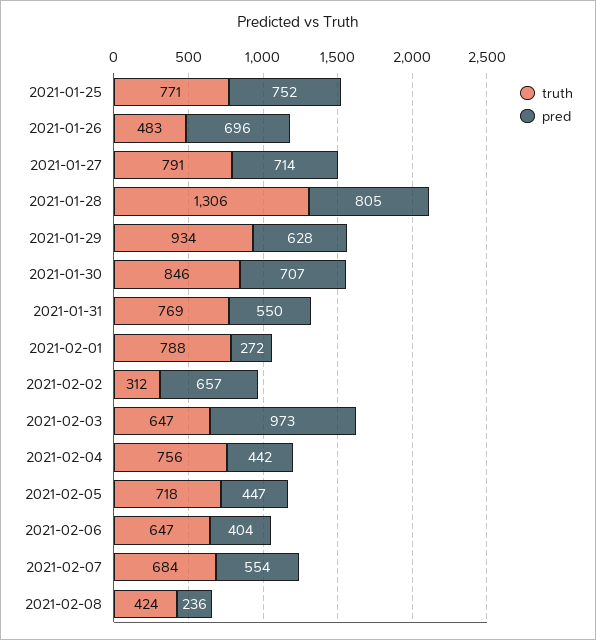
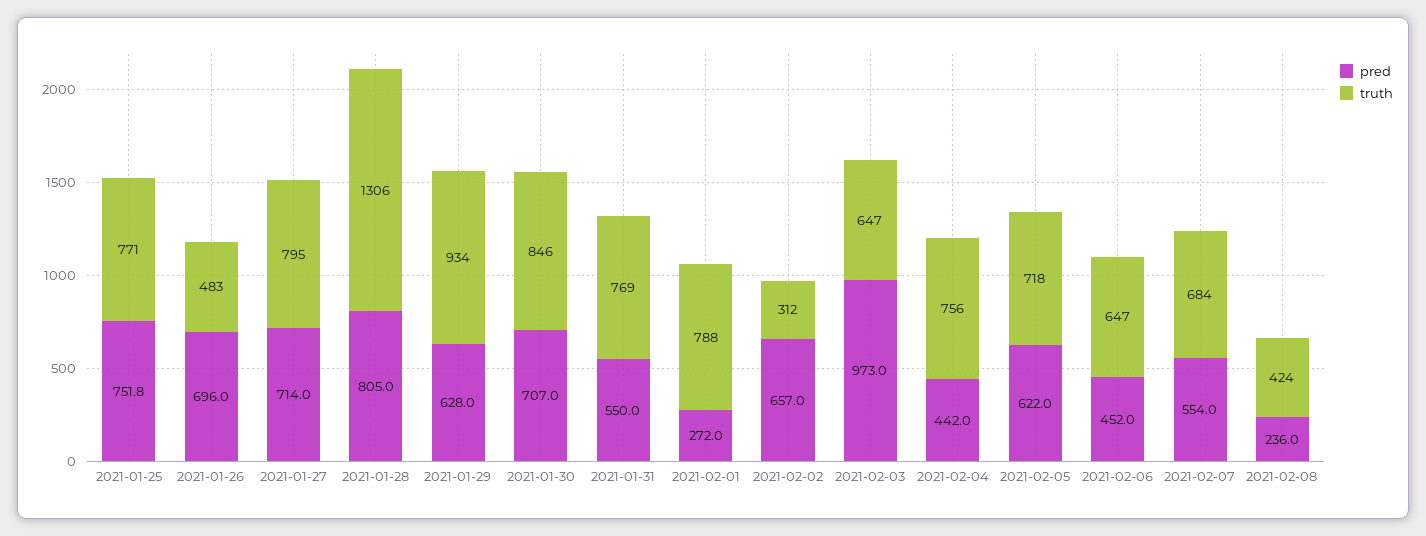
  {
    "truth": {
      "2021-01-25": 771,
      "2021-01-26": 483,
-     "2021-01-27": 791,
+     "2021-01-27": 795,
      "2021-01-28": 1306,
      "2021-01-29": 934,
      "2021-01-30": 846,
      "2021-01-31": 769,
      "2021-02-01": 788,
      "2021-02-02": 312,
      "2021-02-03": 647,
      "2021-02-04": 756,
      "2021-02-05": 718,
      "2021-02-06": 647,
      "2021-02-07": 684,
      "2021-02-08": 424
    },
    "pred": {
      "2021-01-25": 751.8,
      "2021-01-26": 696,
      "2021-01-27": 714,
      "2021-01-28": 805,
      "2021-01-29": 628,
      "2021-01-30": 707,
      "2021-01-31": 550,
      "2021-02-01": 272,
      "2021-02-02": 657,
      "2021-02-03": 973,
      "2021-02-04": 442,
-     "2021-02-05": 447,
+     "2021-02-05": 622,
-     "2021-02-06": 404,
+     "2021-02-06": 452,
      "2021-02-07": 554,
      "2021-02-08": 236
    }
  }

